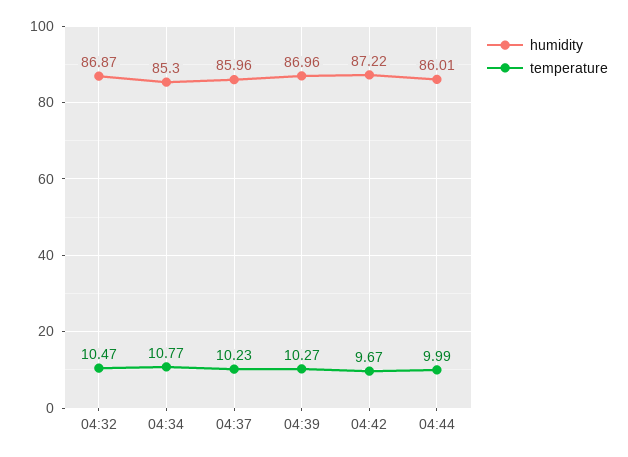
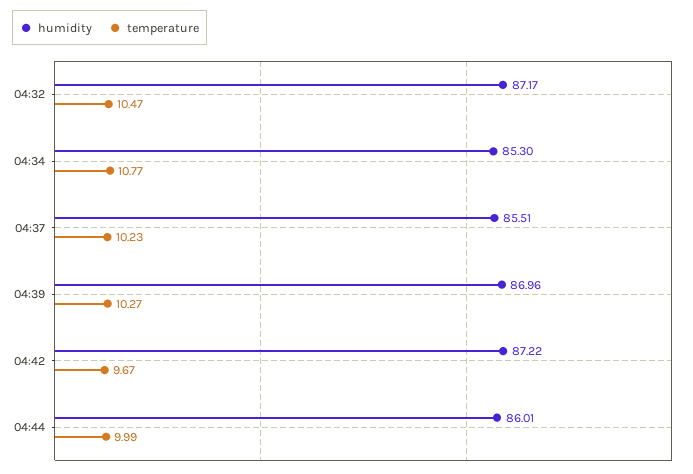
  {
    "humidity": {
-     "04:32": 86.87,
+     "04:32": 87.17,
      "04:34": 85.3,
-     "04:37": 85.96,
+     "04:37": 85.51,
      "04:39": 86.96,
      "04:42": 87.22,
      "04:44": 86.01
    },
    "temperature": {
      "04:32": 10.47,
      "04:34": 10.77,
      "04:37": 10.23,
      "04:39": 10.27,
      "04:42": 9.67,
      "04:44": 9.99
    }
  }

